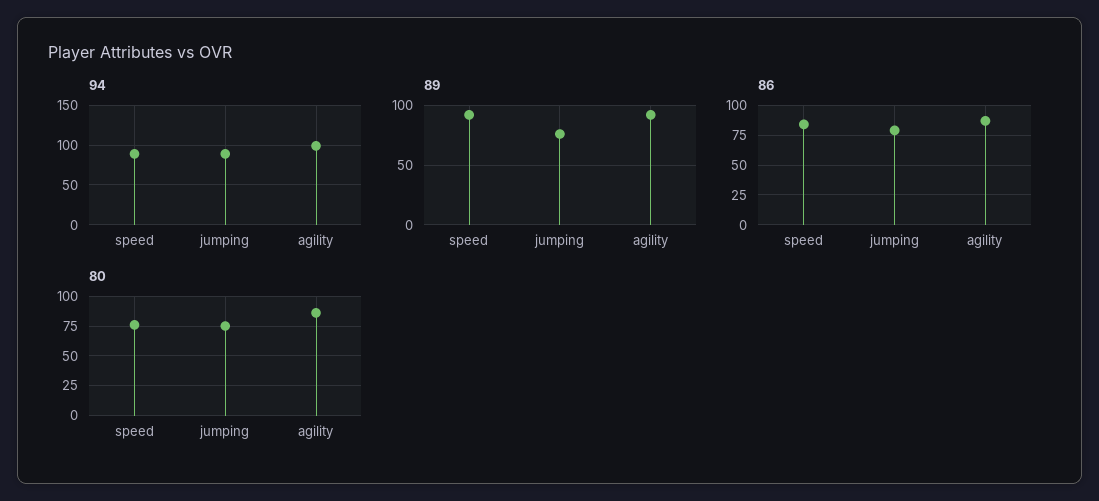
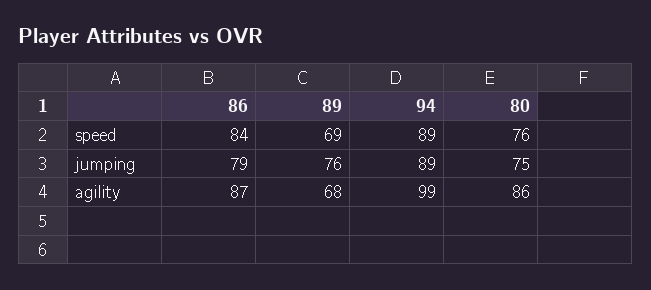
  {
    "94": {
      "speed": 89,
      "jumping": 89,
      "agility": 99
    },
    "89": {
-     "speed": 90,
+     "speed": 69,
      "jumping": 76,
-     "agility": 90
+     "agility": 68
    },
    "86": {
      "speed": 84,
      "jumping": 79,
      "agility": 87
    },
    "80": {
      "speed": 76,
      "jumping": 75,
      "agility": 86
    }
  }

